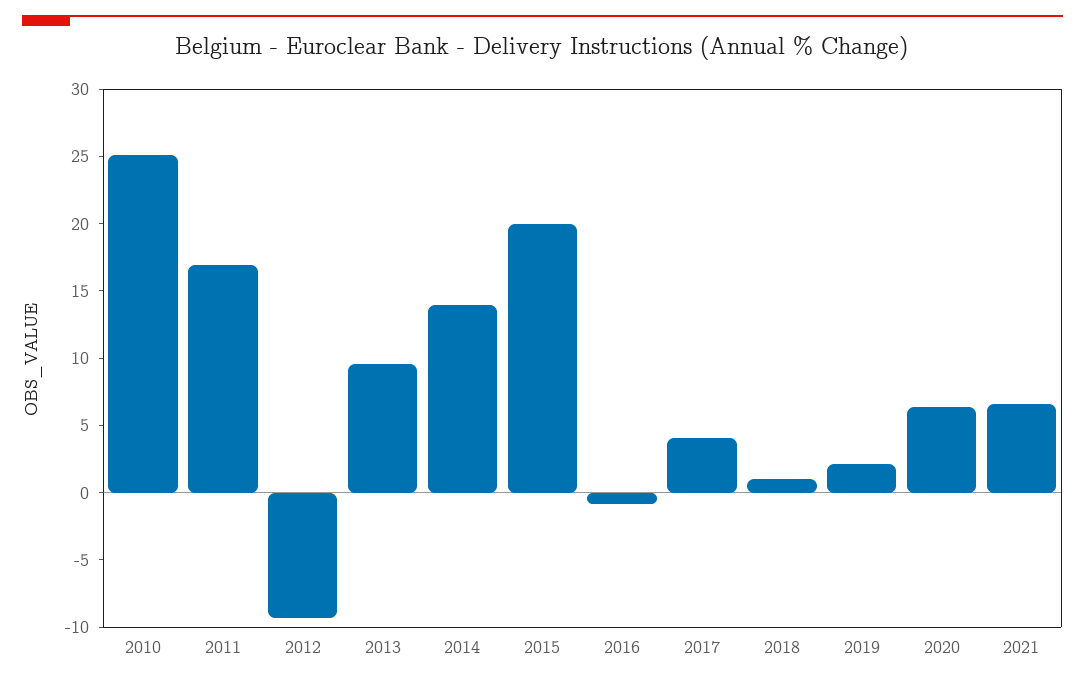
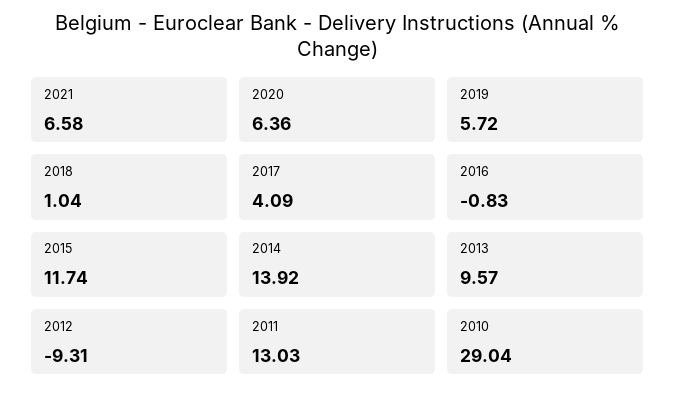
  {
-   "2010": 25,
+   "2010": 29.04,
-   "2011": 17,
+   "2011": 13.03,
    "2012": -9.31,
    "2013": 9.57,
    "2014": 13.92,
-   "2015": 20,
+   "2015": 11.74,
    "2016": -0.83,
    "2017": 4.09,
    "2018": 1.04,
-   "2019": 2,
+   "2019": 5.72,
    "2020": 6.36,
    "2021": 6.58
  }

